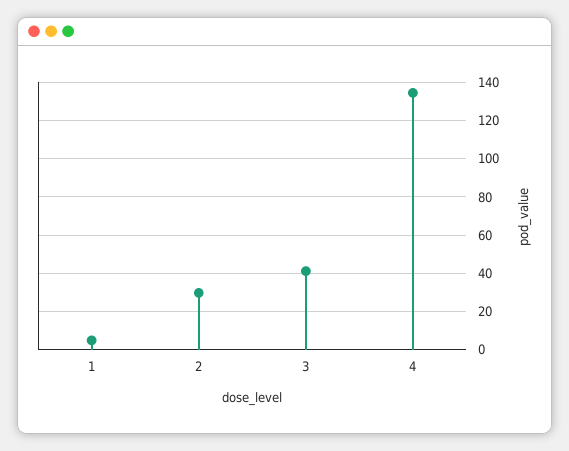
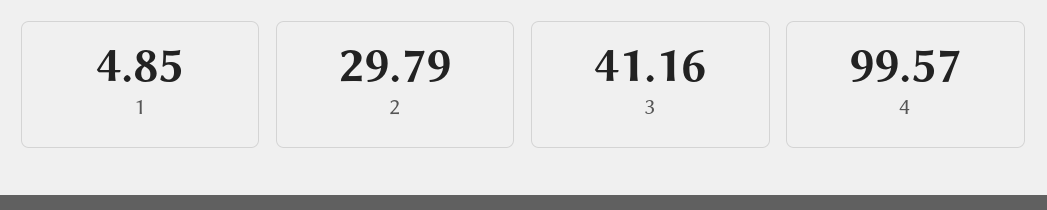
  {
    "1": 4.85,
    "2": 29.79,
    "3": 41.16,
-   "4": 135
+   "4": 99.57
  }

